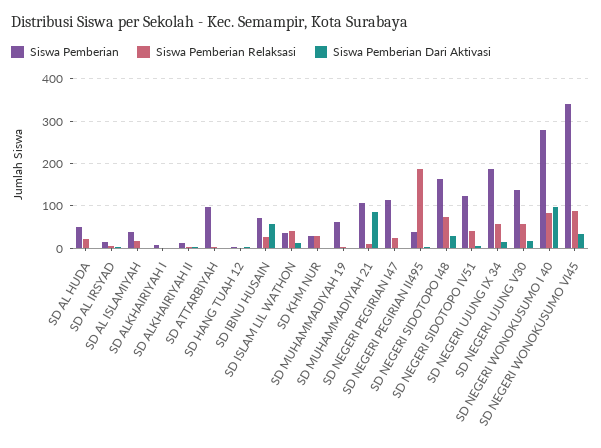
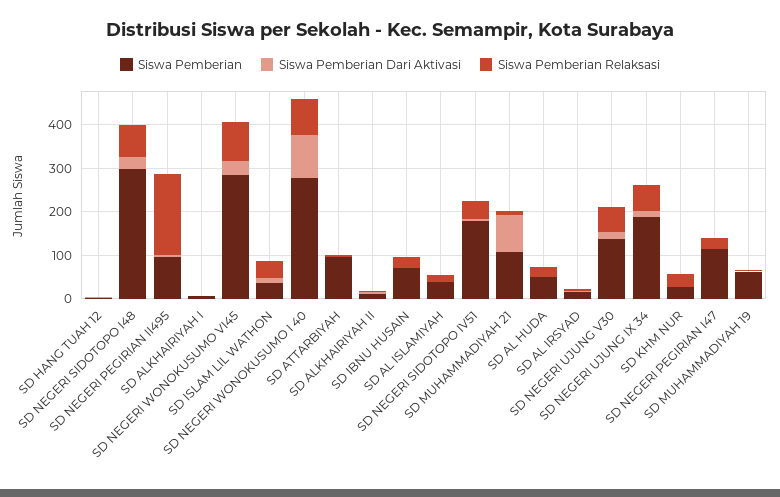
  {
    "Siswa Pemberian": {
      "SD AL HUDA": 60,
      "SD AL IRSYAD": 20,
      "SD AL ISLAMIYAH": 40,
      "SD ALKHAIRIYAH I": 0,
      "SD ALKHAIRIYAH II": 20,
      "SD ATTARBIYAH": 100,
      "SD HANG TUAH 12": 0,
      "SD IBNU HUSAIN": 80,
      "SD ISLAM LIL WATHON": 40,
      "SD KHM NUR": 20,
      "SD MUHAMMADIYAH 19": 60,
      "SD MUHAMMADIYAH 21": 100,
      "SD NEGERI PEGIRIAN I47": 120,
-     "SD NEGERI PEGIRIAN II495": 40,
+     "SD NEGERI PEGIRIAN II495": 100,
-     "SD NEGERI SIDOTOPO I48": 160,
+     "SD NEGERI SIDOTOPO I48": 300,
-     "SD NEGERI SIDOTOPO IV51": 120,
+     "SD NEGERI SIDOTOPO IV51": 180,
      "SD NEGERI UJUNG IX 34": 180,
      "SD NEGERI UJUNG V30": 140,
      "SD NEGERI WONOKUSUMO I 40": 280,
-     "SD NEGERI WONOKUSUMO VI45": 340
+     "SD NEGERI WONOKUSUMO VI45": 280
    },
    "Siswa Pemberian Relaksasi": {
      "SD AL HUDA": 20,
      "SD AL IRSYAD": 0,
      "SD AL ISLAMIYAH": 20,
      "SD ALKHAIRIYAH I": 0,
      "SD ALKHAIRIYAH II": 0,
      "SD ATTARBIYAH": 0,
      "SD HANG TUAH 12": 0,
      "SD IBNU HUSAIN": 20,
      "SD ISLAM LIL WATHON": 40,
      "SD KHM NUR": 20,
      "SD MUHAMMADIYAH 19": 0,
      "SD MUHAMMADIYAH 21": 20,
      "SD NEGERI PEGIRIAN I47": 20,
      "SD NEGERI PEGIRIAN II495": 180,
      "SD NEGERI SIDOTOPO I48": 80,
      "SD NEGERI SIDOTOPO IV51": 40,
      "SD NEGERI UJUNG IX 34": 60,
      "SD NEGERI UJUNG V30": 60,
      "SD NEGERI WONOKUSUMO I 40": 80,
      "SD NEGERI WONOKUSUMO VI45": 80
    },
    "Siswa Pemberian Dari Aktivasi": {
      "SD AL HUDA": 0,
      "SD AL IRSYAD": 0,
      "SD AL ISLAMIYAH": 0,
      "SD ALKHAIRIYAH I": 0,
      "SD ALKHAIRIYAH II": 0,
      "SD ATTARBIYAH": 0,
      "SD HANG TUAH 12": 0,
-     "SD IBNU HUSAIN": 60,
+     "SD IBNU HUSAIN": 0,
      "SD ISLAM LIL WATHON": 20,
      "SD KHM NUR": 0,
      "SD MUHAMMADIYAH 19": 0,
      "SD MUHAMMADIYAH 21": 80,
      "SD NEGERI PEGIRIAN I47": 0,
      "SD NEGERI PEGIRIAN II495": 0,
      "SD NEGERI SIDOTOPO I48": 20,
      "SD NEGERI SIDOTOPO IV51": 0,
      "SD NEGERI UJUNG IX 34": 20,
      "SD NEGERI UJUNG V30": 20,
      "SD NEGERI WONOKUSUMO I 40": 100,
      "SD NEGERI WONOKUSUMO VI45": 40
    }
  }

